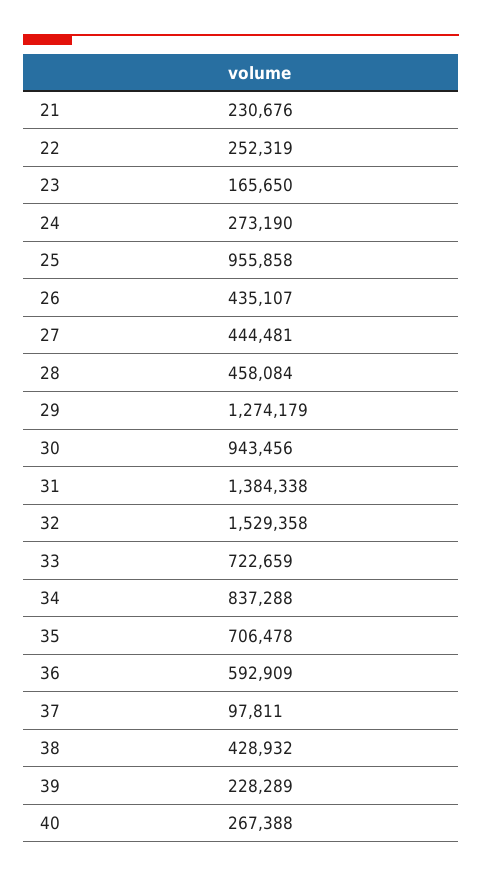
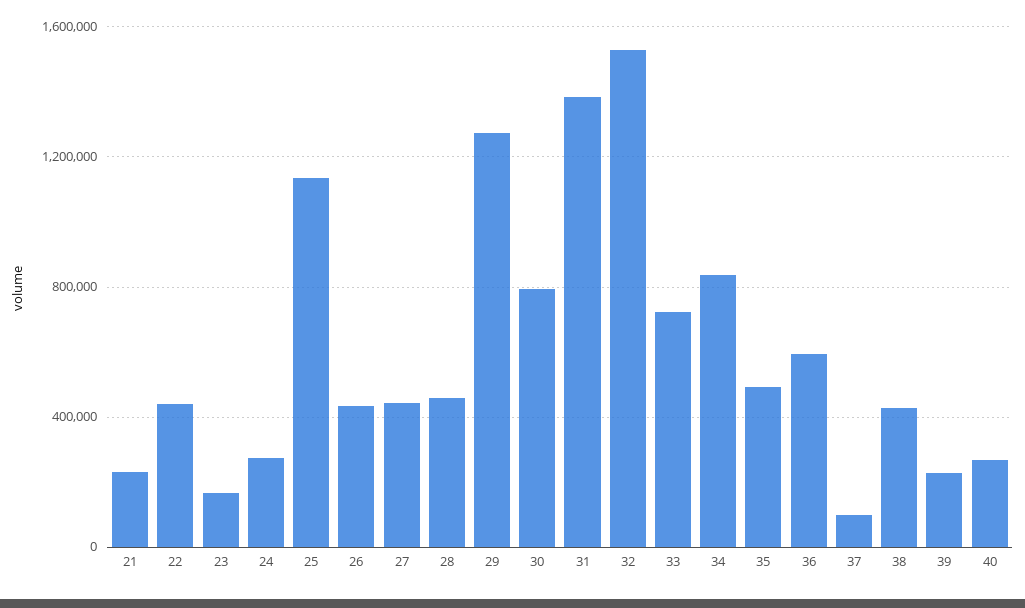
  {
    "21": 230676,
-   "22": 252319,
+   "22": 450000,
    "23": 165650,
    "24": 273190,
-   "25": 955858,
+   "25": 1150000,
    "26": 435107,
    "27": 444481,
    "28": 458084,
    "29": 1274179,
-   "30": 943456,
+   "30": 800000,
    "31": 1384338,
    "32": 1529358,
    "33": 722659,
    "34": 837288,
-   "35": 706478,
+   "35": 500000,
    "36": 592909,
    "37": 97811,
    "38": 428932,
    "39": 228289,
    "40": 267388
  }

